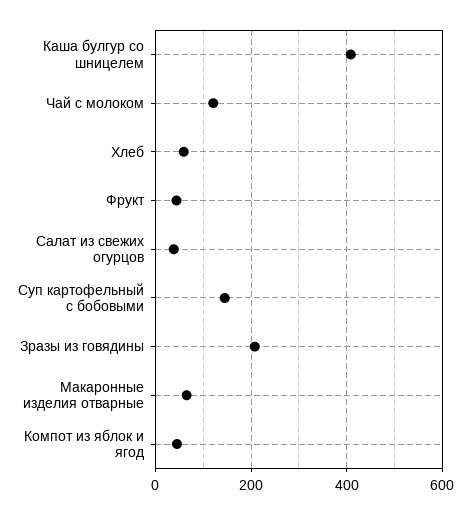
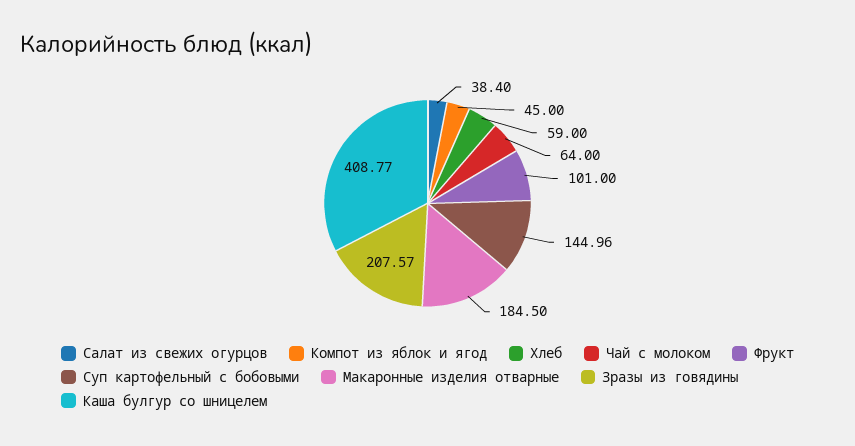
  {
    "Каша булгур со шницелем": 408.77,
-   "Чай с молоком": 120,
+   "Чай с молоком": 64,
    "Хлеб": 59,
-   "Фрукт": 40,
+   "Фрукт": 101,
    "Салат из свежих огурцов": 38.4,
    "Суп картофельный с бобовыми": 144.96,
    "Зразы из говядины": 207.57,
-   "Макаронные изделия отварные": 60,
+   "Макаронные изделия отварные": 184.5,
    "Компот из яблок и ягод": 45
  }

